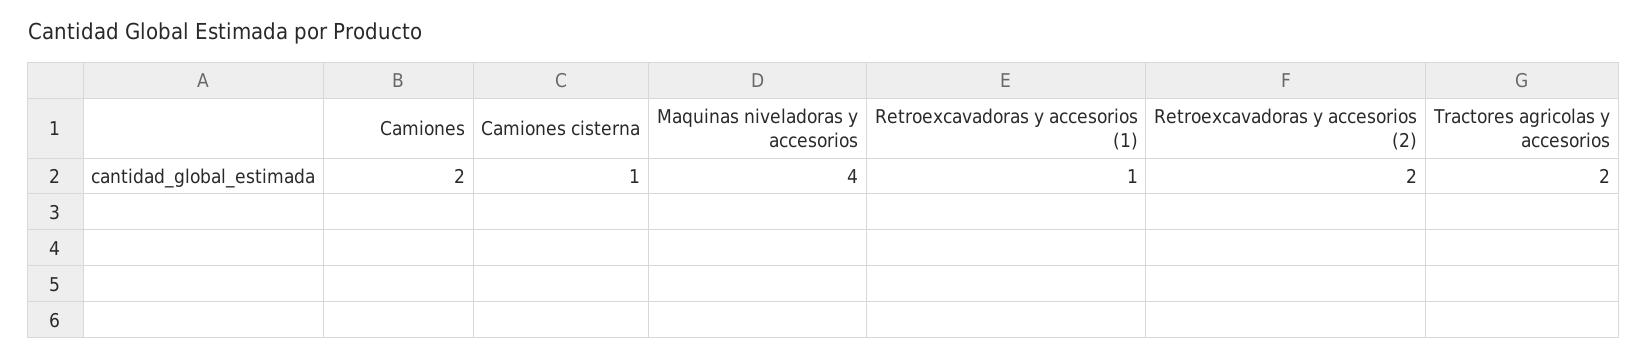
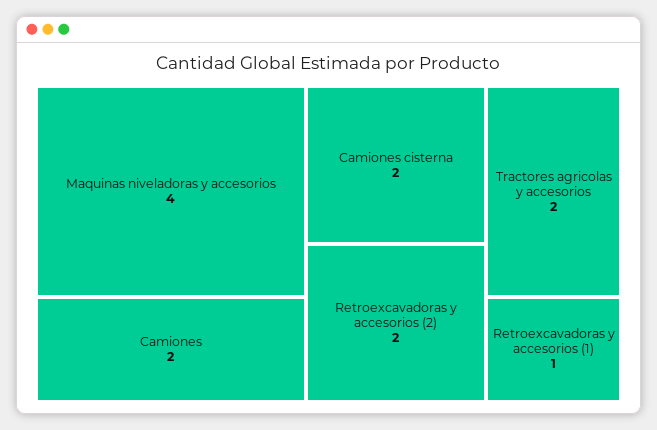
  {
    "Camiones": 2,
-   "Camiones cisterna": 1,
+   "Camiones cisterna": 2,
    "Maquinas niveladoras y accesorios": 4,
    "Retroexcavadoras y accesorios (1)": 1,
    "Retroexcavadoras y accesorios (2)": 2,
    "Tractores agricolas y accesorios": 2
  }

